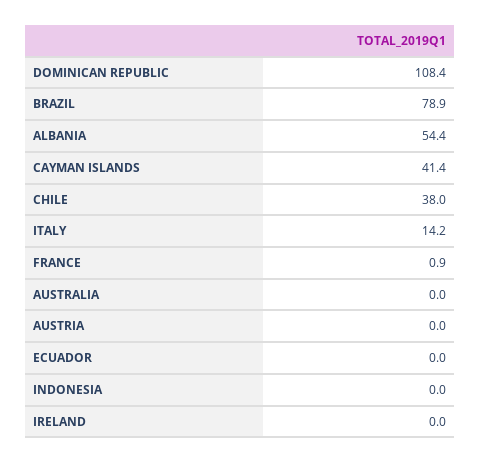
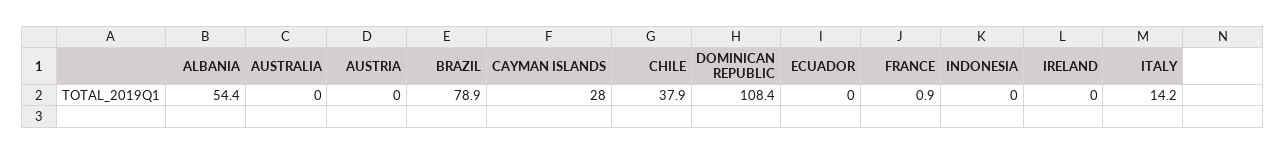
  {
    "DOMINICAN REPUBLIC": 108.4,
    "BRAZIL": 78.9,
    "ALBANIA": 54.4,
-   "CAYMAN ISLANDS": 41.4,
+   "CAYMAN ISLANDS": 28,
-   "CHILE": 38,
+   "CHILE": 37.9,
    "ITALY": 14.2,
    "FRANCE": 0.9,
    "AUSTRALIA": 0,
    "AUSTRIA": 0,
    "ECUADOR": 0,
    "INDONESIA": 0,
    "IRELAND": 0
  }

